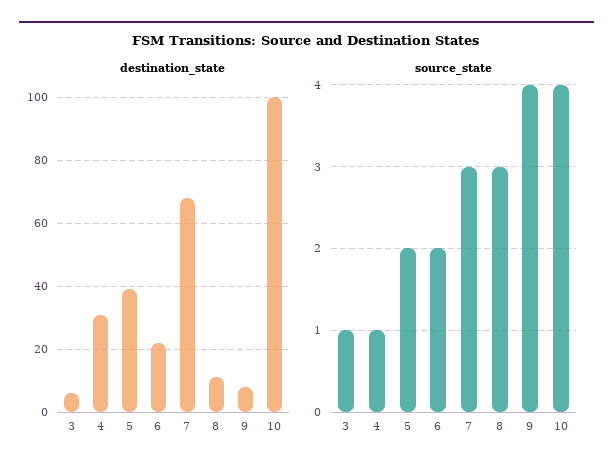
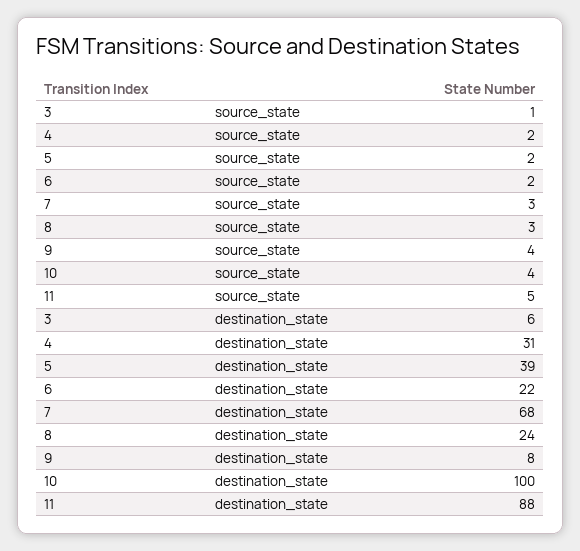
  {
    "destination_state": {
      "3": 6,
      "4": 31,
      "5": 39,
      "6": 22,
      "7": 68,
-     "8": 10,
+     "8": 24,
      "9": 8,
-     "10": 100
+     "10": 100,
+     "11": 88
    },
    "source_state": {
      "3": 1,
-     "4": 1,
+     "4": 2,
      "5": 2,
      "6": 2,
      "7": 3,
      "8": 3,
      "9": 4,
-     "10": 4
+     "10": 4,
+     "11": 5
    }
  }

